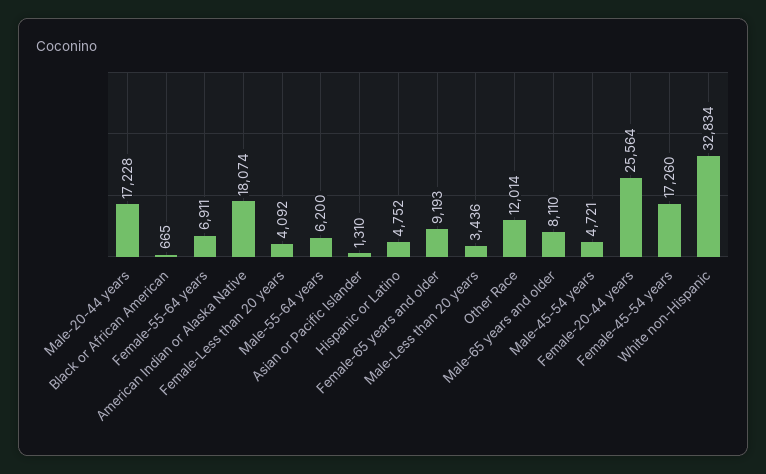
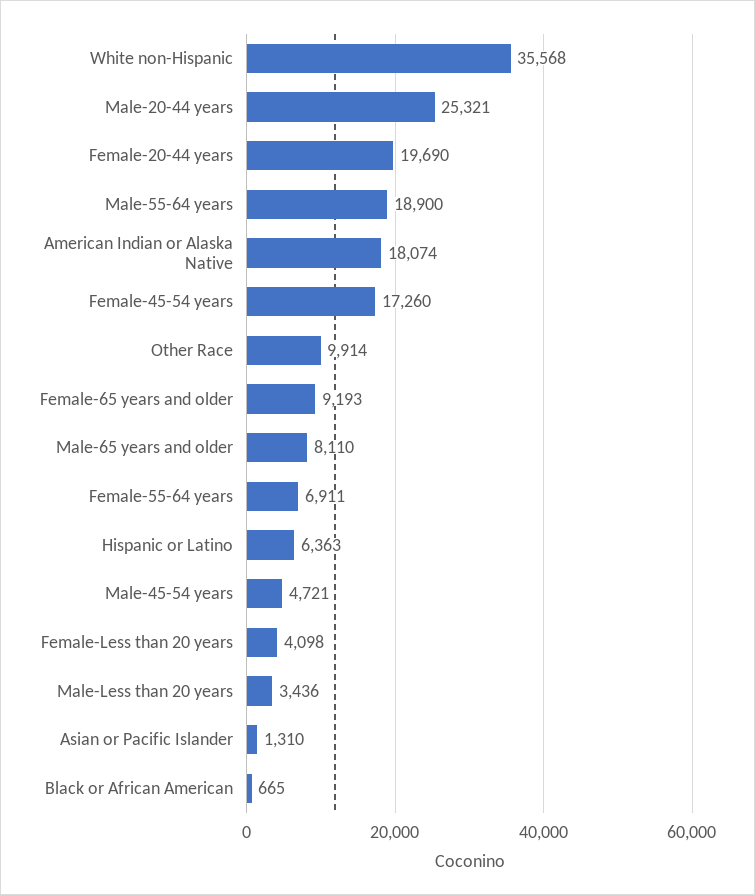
  {
-   "Male-20-44 years": 17228,
+   "Male-20-44 years": 25321,
    "Black or African American": 665,
    "Female-55-64 years": 6911,
    "American Indian or Alaska Native": 18074,
-   "Female-Less than 20 years": 4092,
+   "Female-Less than 20 years": 4098,
-   "Male-55-64 years": 6200,
+   "Male-55-64 years": 18900,
    "Asian or Pacific Islander": 1310,
-   "Hispanic or Latino": 4752,
+   "Hispanic or Latino": 6363,
    "Female-65 years and older": 9193,
    "Male-Less than 20 years": 3436,
-   "Other Race": 12014,
+   "Other Race": 9914,
    "Male-65 years and older": 8110,
    "Male-45-54 years": 4721,
-   "Female-20-44 years": 25564,
+   "Female-20-44 years": 19690,
    "Female-45-54 years": 17260,
-   "White non-Hispanic": 32834
+   "White non-Hispanic": 35568
  }

